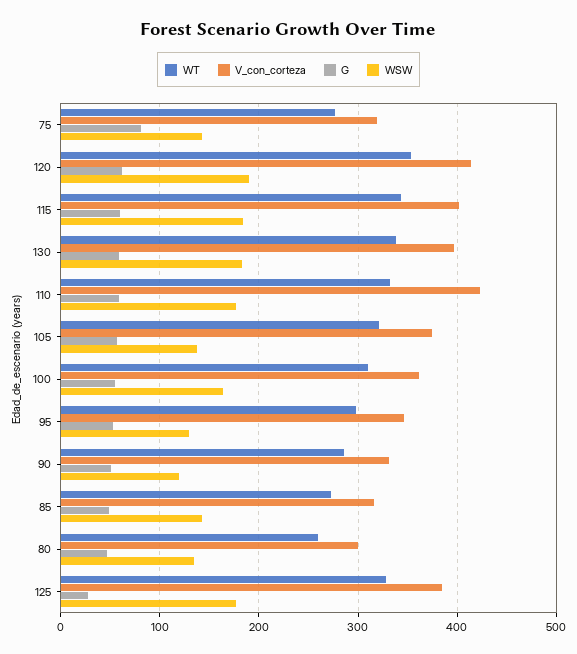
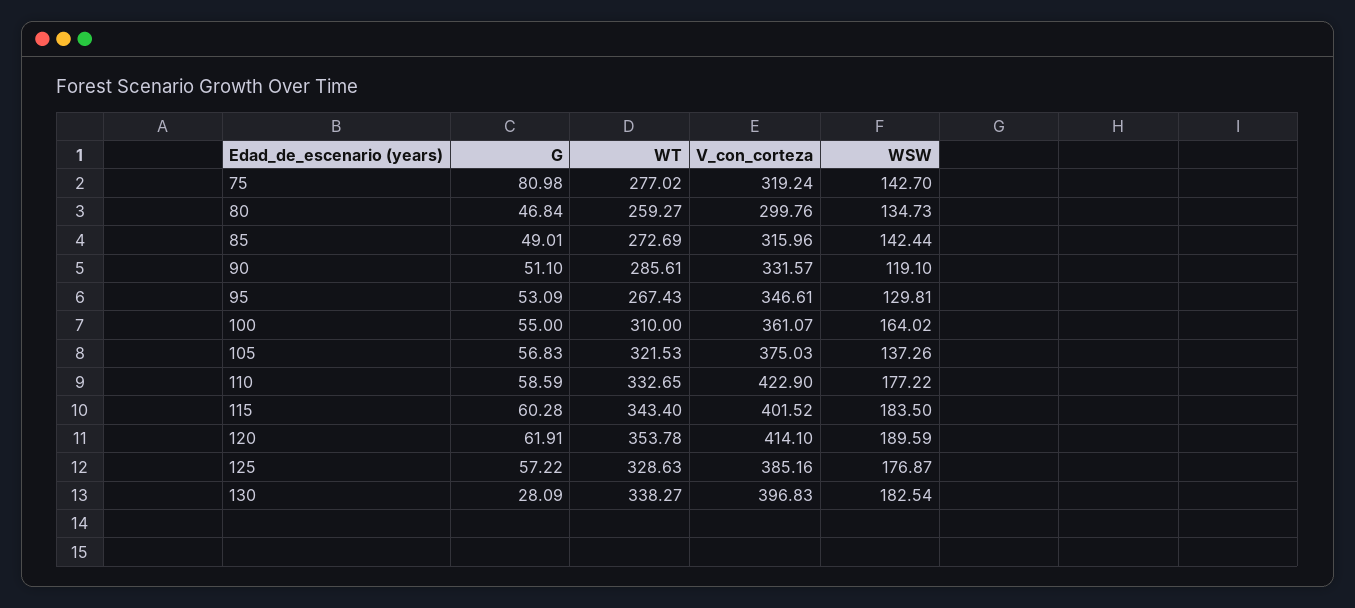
  {
    "WT": {
      "75": 277.02,
      "120": 353.78,
      "115": 343.4,
      "130": 338.27,
      "110": 332.65,
      "105": 321.53,
      "100": 310,
-     "95": 300,
+     "95": 267.43,
      "90": 285.61,
      "85": 272.69,
      "80": 259.27,
      "125": 328.63
    },
    "V_con_corteza": {
      "75": 319.24,
      "120": 414.1,
      "115": 401.52,
      "130": 396.83,
      "110": 422.9,
      "105": 375.03,
      "100": 361.07,
      "95": 346.61,
      "90": 331.57,
      "85": 315.96,
      "80": 299.76,
      "125": 385.16
    },
    "G": {
      "75": 80.98,
      "120": 61.91,
      "115": 60.28,
-     "130": 60,
+     "130": 28.09,
      "110": 58.59,
      "105": 56.83,
      "100": 55,
      "95": 53.09,
      "90": 51.1,
      "85": 49.01,
      "80": 46.84,
-     "125": 30
+     "125": 57.22
    },
    "WSW": {
      "75": 142.7,
      "120": 189.59,
      "115": 183.5,
      "130": 182.54,
      "110": 177.22,
      "105": 137.26,
      "100": 164.02,
      "95": 129.81,
      "90": 119.1,
      "85": 142.44,
      "80": 134.73,
      "125": 176.87
    }
  }

